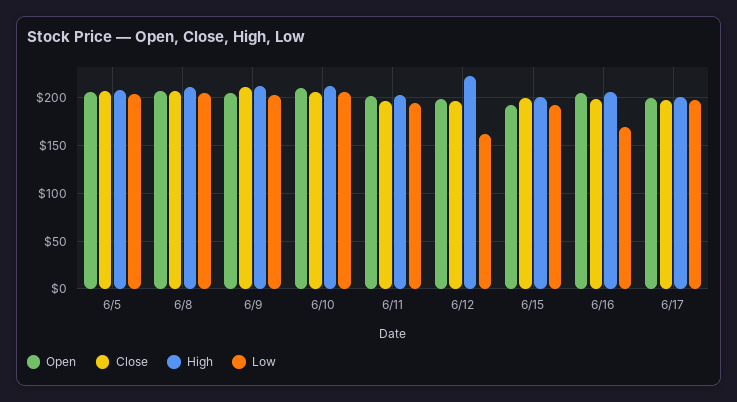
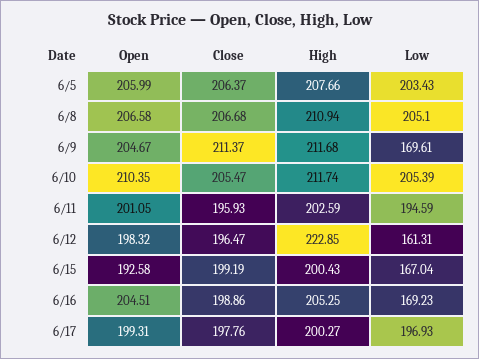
  {
    "Open": {
      "6/5": 205.99,
      "6/8": 206.58,
      "6/9": 204.67,
      "6/10": 210.35,
      "6/11": 201.05,
      "6/12": 198.32,
      "6/15": 192.58,
      "6/16": 204.51,
      "6/17": 199.31
    },
    "Close": {
      "6/5": 206.37,
      "6/8": 206.68,
      "6/9": 211.37,
      "6/10": 205.47,
      "6/11": 195.93,
      "6/12": 196.47,
      "6/15": 199.19,
      "6/16": 198.86,
      "6/17": 197.76
    },
    "High": {
      "6/5": 207.66,
      "6/8": 210.94,
      "6/9": 211.68,
      "6/10": 211.74,
      "6/11": 202.59,
      "6/12": 222.85,
      "6/15": 200.43,
      "6/16": 205.25,
      "6/17": 200.27
    },
    "Low": {
      "6/5": 203.43,
      "6/8": 205.1,
-     "6/9": 200,
+     "6/9": 169.61,
      "6/10": 205.39,
      "6/11": 194.59,
      "6/12": 161.31,
-     "6/15": 190,
+     "6/15": 167.04,
      "6/16": 169.23,
      "6/17": 196.93
    }
  }

